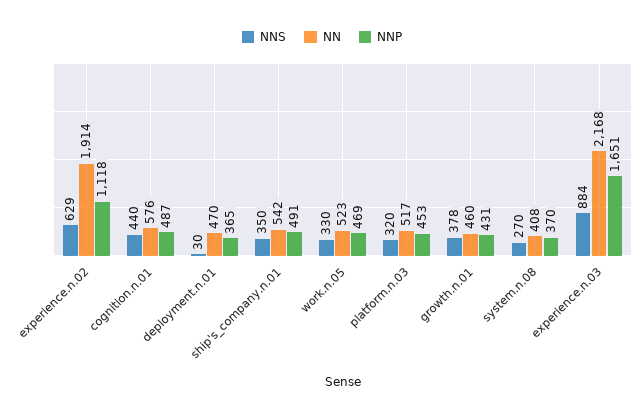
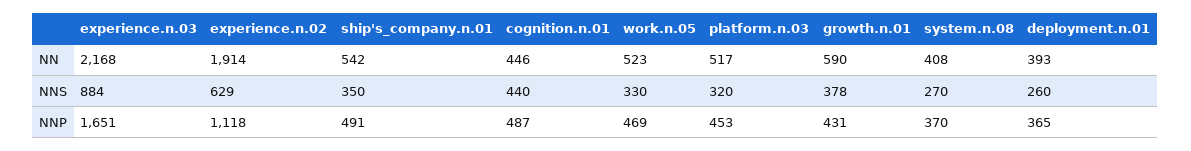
  {
    "NNS": {
      "experience.n.02": 629,
      "cognition.n.01": 440,
-     "deployment.n.01": 30,
+     "deployment.n.01": 260,
      "ship's_company.n.01": 350,
      "work.n.05": 330,
      "platform.n.03": 320,
      "growth.n.01": 378,
      "system.n.08": 270,
      "experience.n.03": 884
    },
    "NN": {
      "experience.n.02": 1914,
-     "cognition.n.01": 576,
+     "cognition.n.01": 446,
-     "deployment.n.01": 470,
+     "deployment.n.01": 393,
      "ship's_company.n.01": 542,
      "work.n.05": 523,
      "platform.n.03": 517,
-     "growth.n.01": 460,
+     "growth.n.01": 590,
      "system.n.08": 408,
      "experience.n.03": 2168
    },
    "NNP": {
      "experience.n.02": 1118,
      "cognition.n.01": 487,
      "deployment.n.01": 365,
      "ship's_company.n.01": 491,
      "work.n.05": 469,
      "platform.n.03": 453,
      "growth.n.01": 431,
      "system.n.08": 370,
      "experience.n.03": 1651
    }
  }

